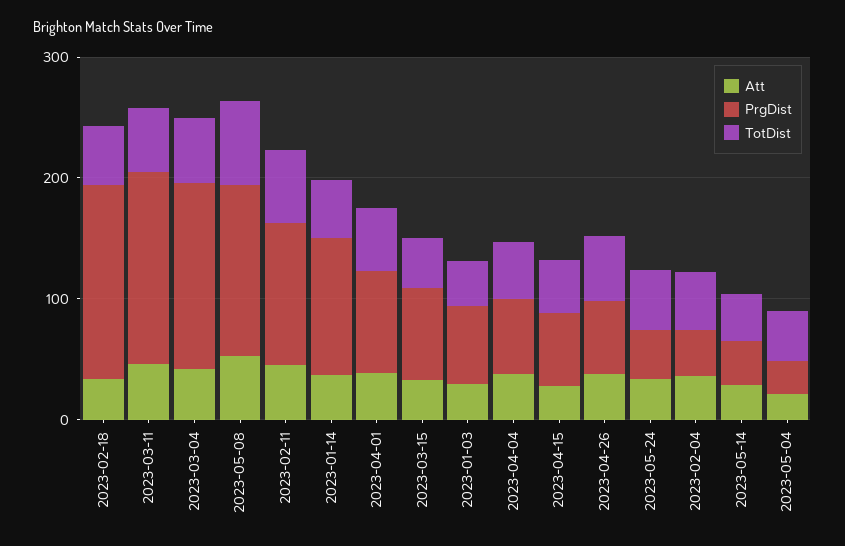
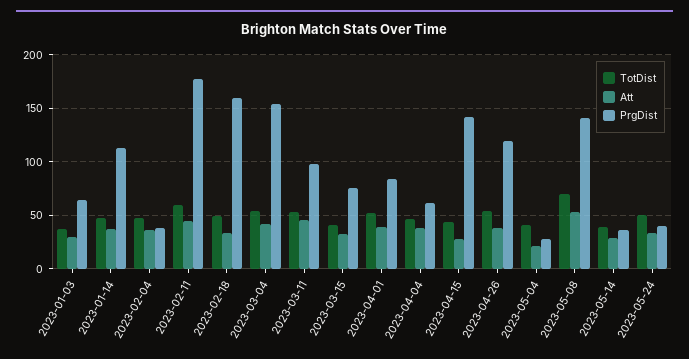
  {
    "Att": {
      "2023-02-18": 30,
      "2023-03-11": 50,
      "2023-03-04": 40,
      "2023-05-08": 50,
      "2023-02-11": 50,
      "2023-01-14": 40,
      "2023-04-01": 40,
      "2023-03-15": 30,
      "2023-01-03": 30,
      "2023-04-04": 40,
      "2023-04-15": 30,
      "2023-04-26": 40,
      "2023-05-24": 30,
      "2023-02-04": 40,
      "2023-05-14": 30,
      "2023-05-04": 20
    },
    "PrgDist": {
      "2023-02-18": 160,
-     "2023-03-11": 160,
+     "2023-03-11": 100,
      "2023-03-04": 150,
      "2023-05-08": 140,
-     "2023-02-11": 120,
+     "2023-02-11": 180,
      "2023-01-14": 110,
      "2023-04-01": 80,
      "2023-03-15": 80,
      "2023-01-03": 60,
      "2023-04-04": 60,
-     "2023-04-15": 60,
+     "2023-04-15": 140,
-     "2023-04-26": 60,
+     "2023-04-26": 120,
      "2023-05-24": 40,
      "2023-02-04": 40,
      "2023-05-14": 40,
      "2023-05-04": 30
    },
    "TotDist": {
      "2023-02-18": 50,
      "2023-03-11": 50,
      "2023-03-04": 50,
      "2023-05-08": 70,
      "2023-02-11": 60,
      "2023-01-14": 50,
      "2023-04-01": 50,
      "2023-03-15": 40,
      "2023-01-03": 40,
      "2023-04-04": 50,
      "2023-04-15": 40,
      "2023-04-26": 50,
      "2023-05-24": 50,
      "2023-02-04": 50,
      "2023-05-14": 40,
      "2023-05-04": 40
    }
  }

